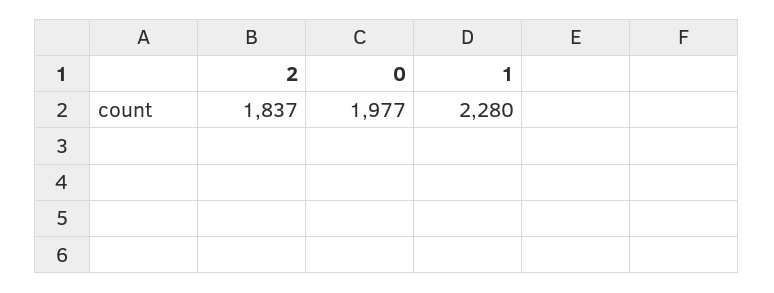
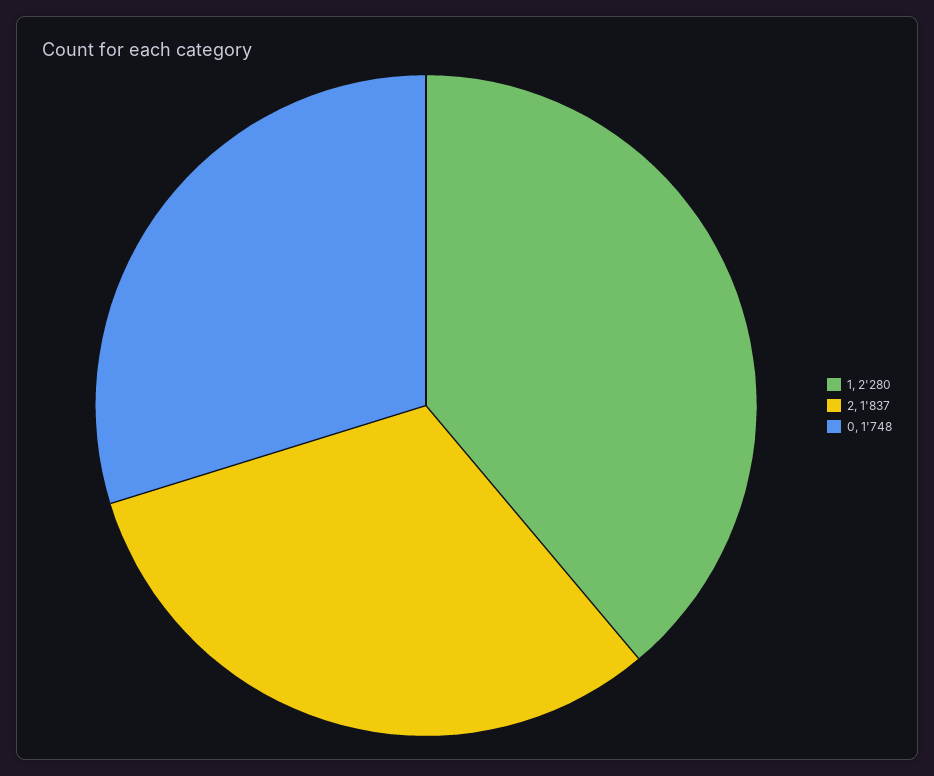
  {
    "2": 1837,
-   "0": 1977,
+   "0": 1748,
    "1": 2280
  }

